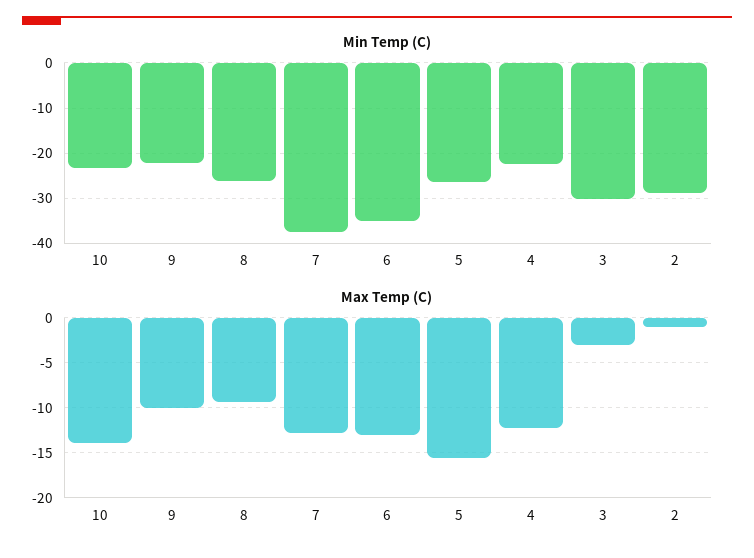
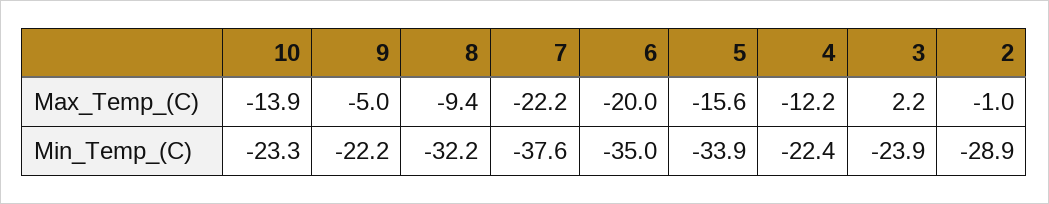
  {
    "Min Temp (C)": {
      "10": -23.3,
      "9": -22.2,
-     "8": -26,
+     "8": -32.2,
      "7": -37.6,
      "6": -35,
-     "5": -26,
+     "5": -33.9,
      "4": -22.4,
-     "3": -30,
+     "3": -23.9,
      "2": -28.9
    },
    "Max Temp (C)": {
      "10": -13.9,
-     "9": -10,
+     "9": -5,
      "8": -9.4,
-     "7": -13,
+     "7": -22.2,
-     "6": -13,
+     "6": -20,
      "5": -15.6,
      "4": -12.2,
-     "3": -3,
+     "3": 2.2,
      "2": -1
    }
  }

